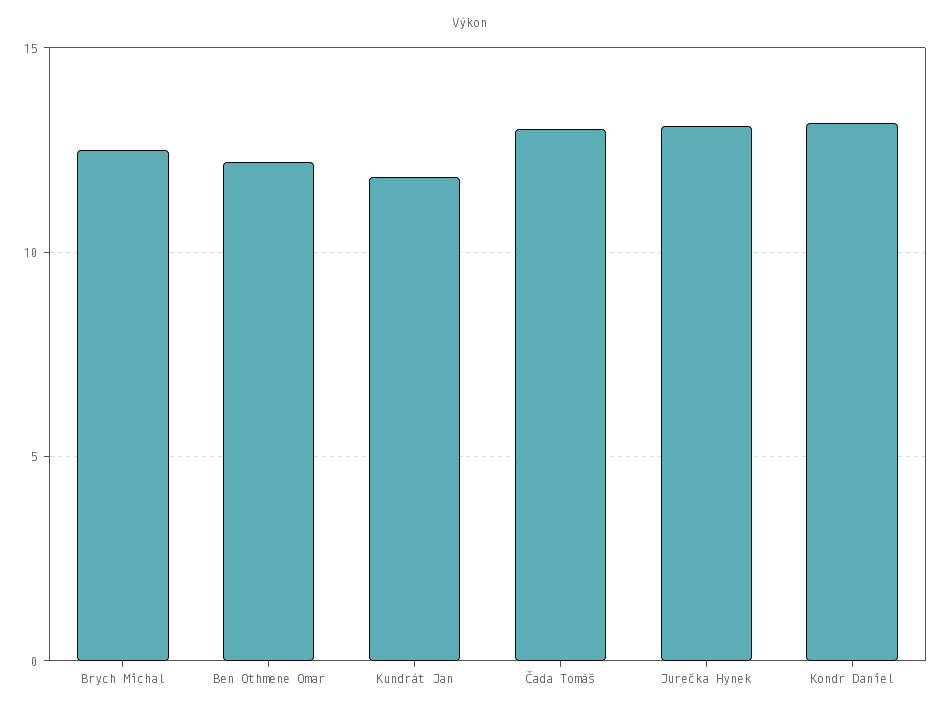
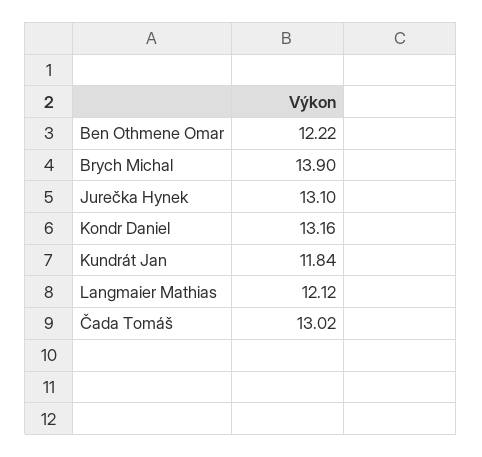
  {
-   "Brych Michal": 12.5,
+   "Brych Michal": 13.9,
    "Ben Othmene Omar": 12.22,
    "Kundrát Jan": 11.84,
    "Čada Tomáš": 13.02,
    "Jurečka Hynek": 13.1,
-   "Kondr Daniel": 13.16
+   "Kondr Daniel": 13.16,
+   "Langmaier Mathias": 12.12
  }

